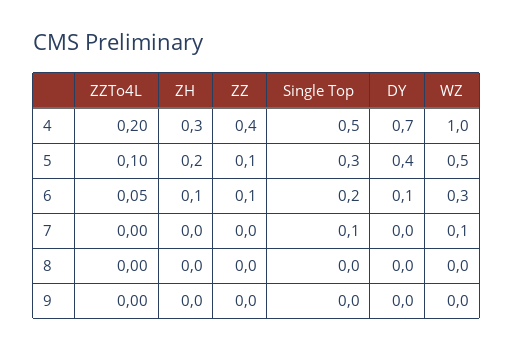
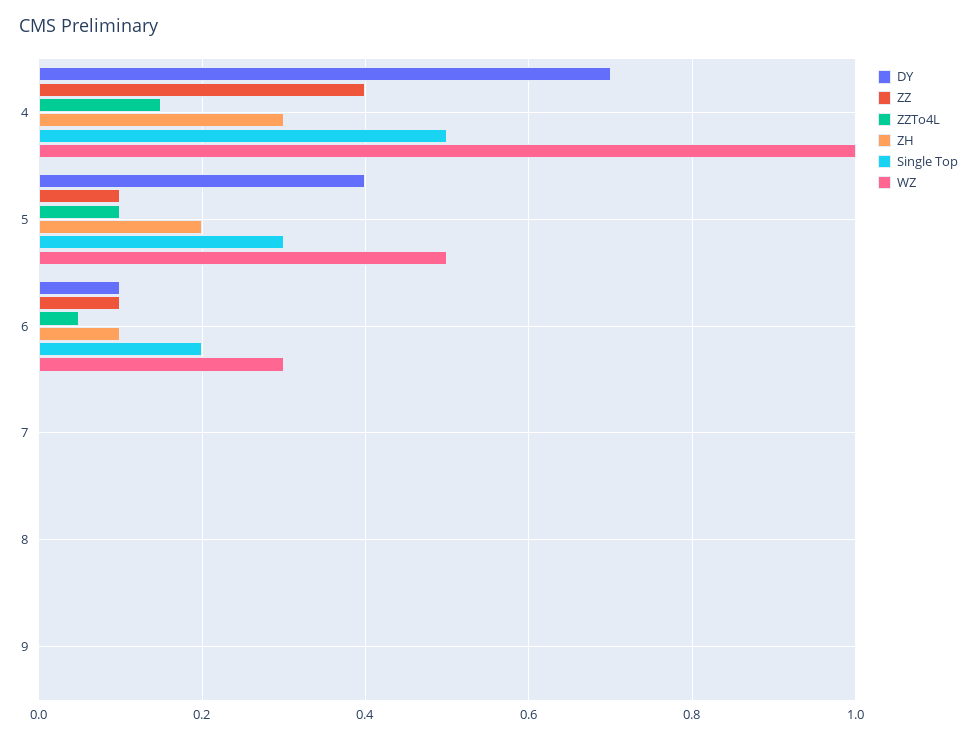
  {
    "ZZTo4L": {
-     "4": 0.2,
+     "4": 0.15,
      "5": 0.1,
      "6": 0.05,
      "7": 0,
      "8": 0,
      "9": 0
    },
    "ZH": {
      "4": 0.3,
      "5": 0.2,
      "6": 0.1,
      "7": 0,
      "8": 0,
      "9": 0
    },
    "ZZ": {
      "4": 0.4,
      "5": 0.1,
      "6": 0.1,
      "7": 0,
      "8": 0,
      "9": 0
    },
    "Single Top": {
      "4": 0.5,
      "5": 0.3,
      "6": 0.2,
-     "7": 0.1,
+     "7": 0,
      "8": 0,
      "9": 0
    },
    "DY": {
      "4": 0.7,
      "5": 0.4,
      "6": 0.1,
      "7": 0,
      "8": 0,
      "9": 0
    },
    "WZ": {
      "4": 1,
      "5": 0.5,
      "6": 0.3,
-     "7": 0.1,
+     "7": 0,
      "8": 0,
      "9": 0
    }
  }

